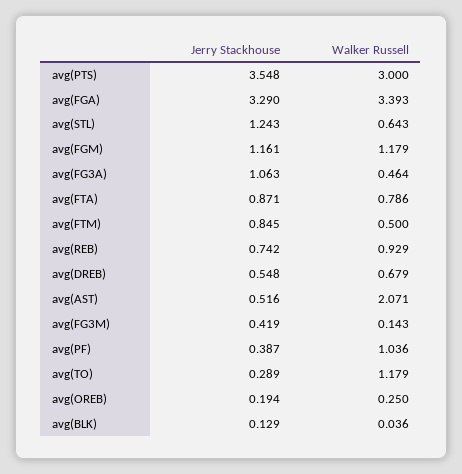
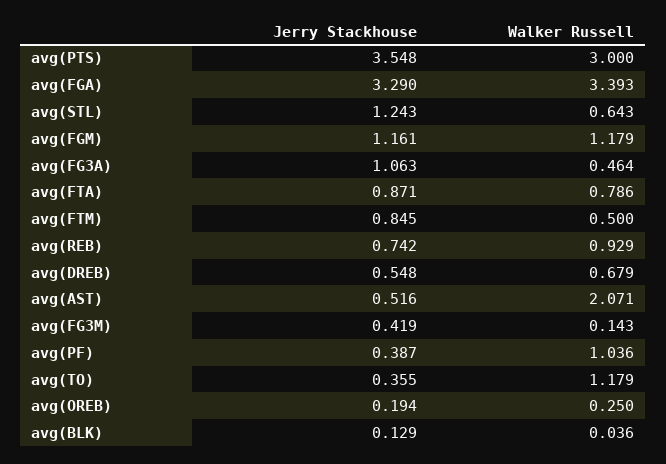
  {
    "Jerry Stackhouse": {
      "avg(PTS)": 3.548,
      "avg(FGA)": 3.29,
      "avg(STL)": 1.243,
      "avg(FGM)": 1.161,
      "avg(FG3A)": 1.063,
      "avg(FTA)": 0.871,
      "avg(FTM)": 0.845,
      "avg(REB)": 0.742,
      "avg(DREB)": 0.548,
      "avg(AST)": 0.516,
      "avg(FG3M)": 0.419,
      "avg(PF)": 0.387,
-     "avg(TO)": 0.289,
+     "avg(TO)": 0.355,
      "avg(OREB)": 0.194,
      "avg(BLK)": 0.129
    },
    "Walker Russell": {
      "avg(PTS)": 3,
      "avg(FGA)": 3.393,
      "avg(STL)": 0.643,
      "avg(FGM)": 1.179,
      "avg(FG3A)": 0.464,
      "avg(FTA)": 0.786,
      "avg(FTM)": 0.5,
      "avg(REB)": 0.929,
      "avg(DREB)": 0.679,
      "avg(AST)": 2.071,
      "avg(FG3M)": 0.143,
      "avg(PF)": 1.036,
      "avg(TO)": 1.179,
      "avg(OREB)": 0.25,
      "avg(BLK)": 0.036
    }
  }

